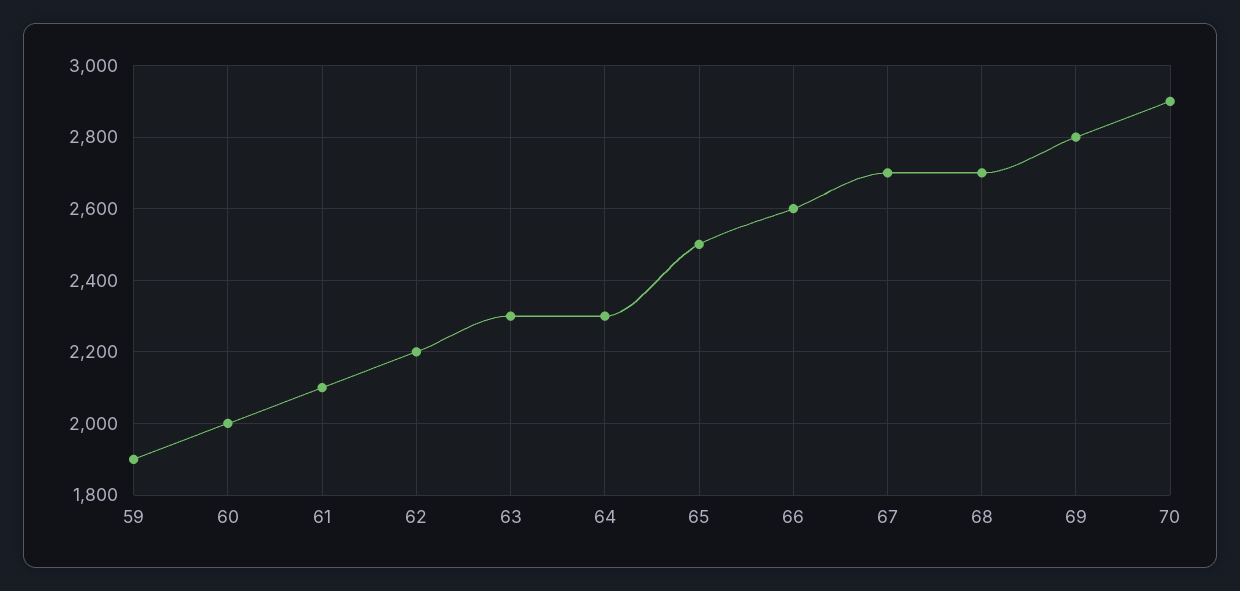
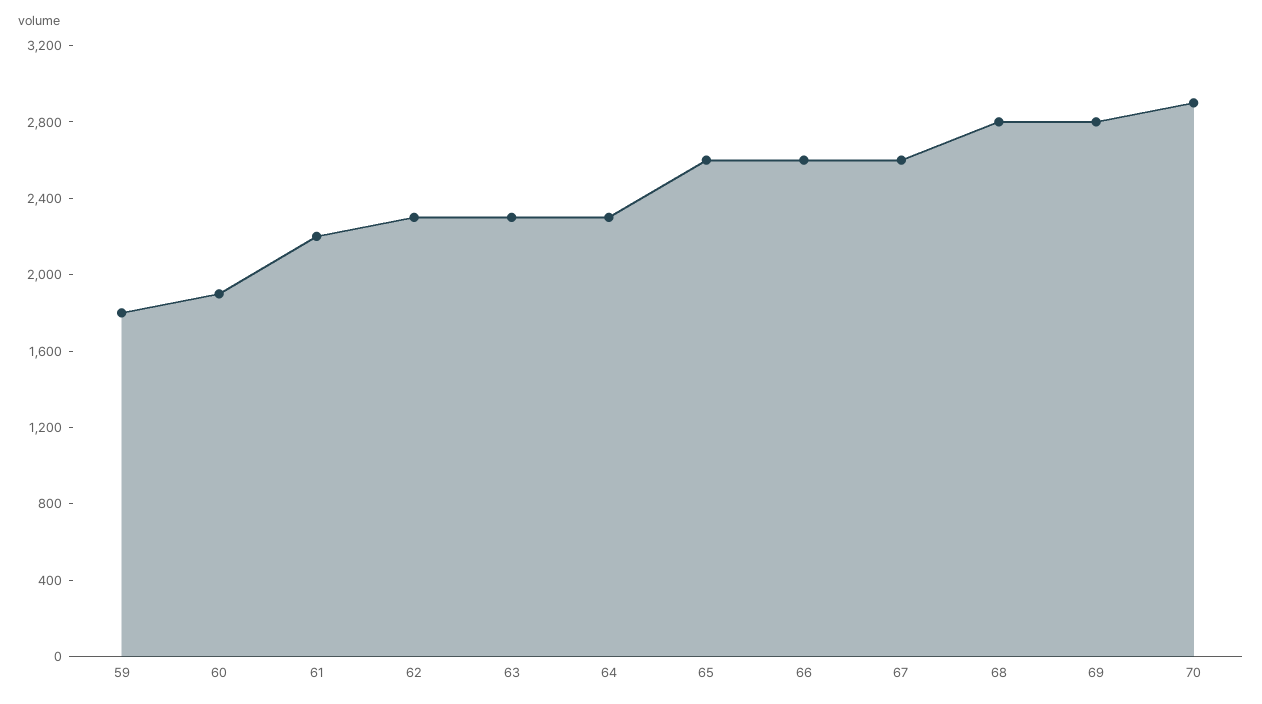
  {
-   "59": 1900,
+   "59": 1800,
-   "60": 2000,
+   "60": 1900,
-   "61": 2100,
+   "61": 2200,
-   "62": 2200,
+   "62": 2300,
    "63": 2300,
    "64": 2300,
-   "65": 2500,
+   "65": 2600,
    "66": 2600,
-   "67": 2700,
+   "67": 2600,
-   "68": 2700,
+   "68": 2800,
    "69": 2800,
    "70": 2900
  }

